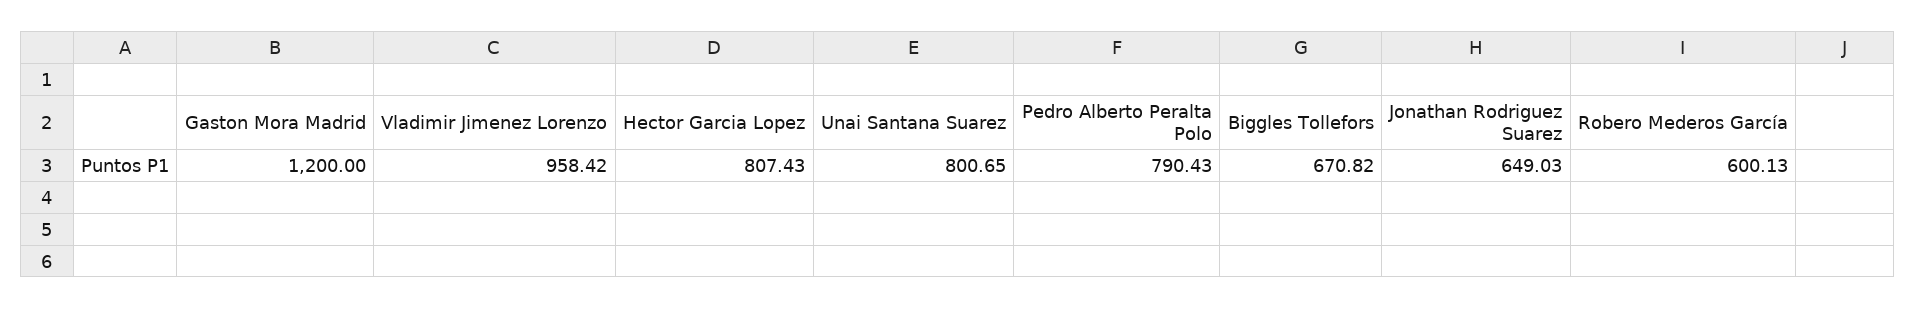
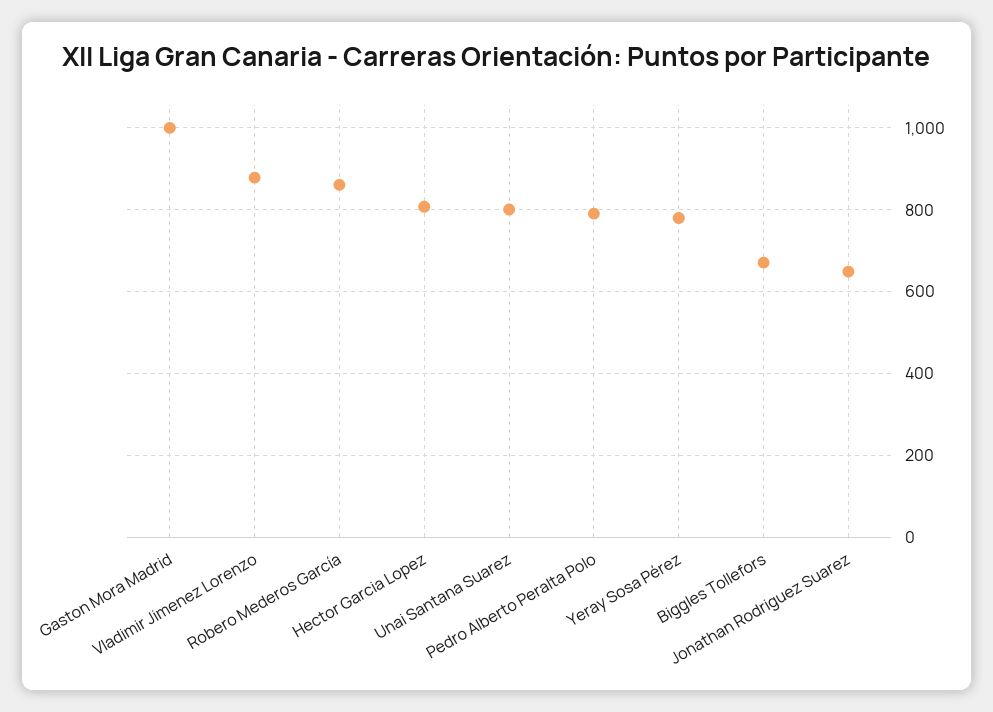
  {
-   "Gaston Mora Madrid": 1200,
+   "Gaston Mora Madrid": 1000,
-   "Vladimir Jimenez Lorenzo": 958.42,
+   "Vladimir Jimenez Lorenzo": 880,
    "Hector Garcia Lopez": 807.43,
    "Unai Santana Suarez": 800.65,
    "Pedro Alberto Peralta Polo": 790.43,
    "Biggles Tollefors": 670.82,
    "Jonathan Rodriguez Suarez": 649.03,
-   "Robero Mederos García": 600.13
+   "Robero Mederos García": 860,
+   "Yeray Sosa Pérez": 780
  }

